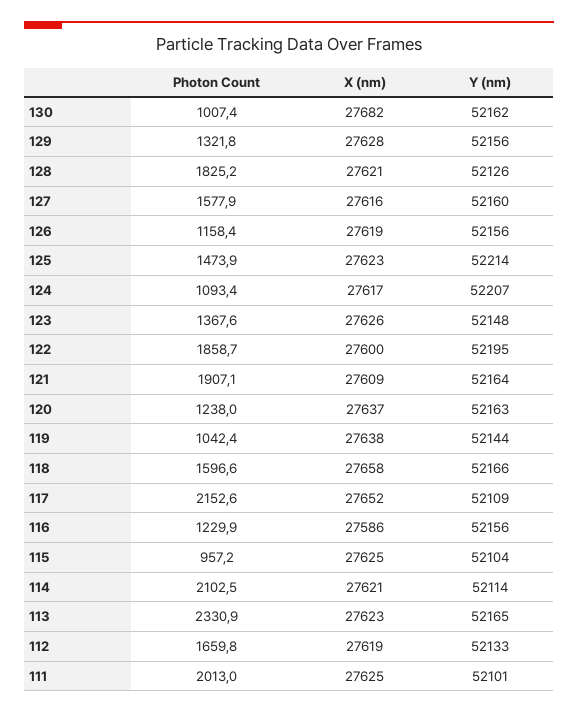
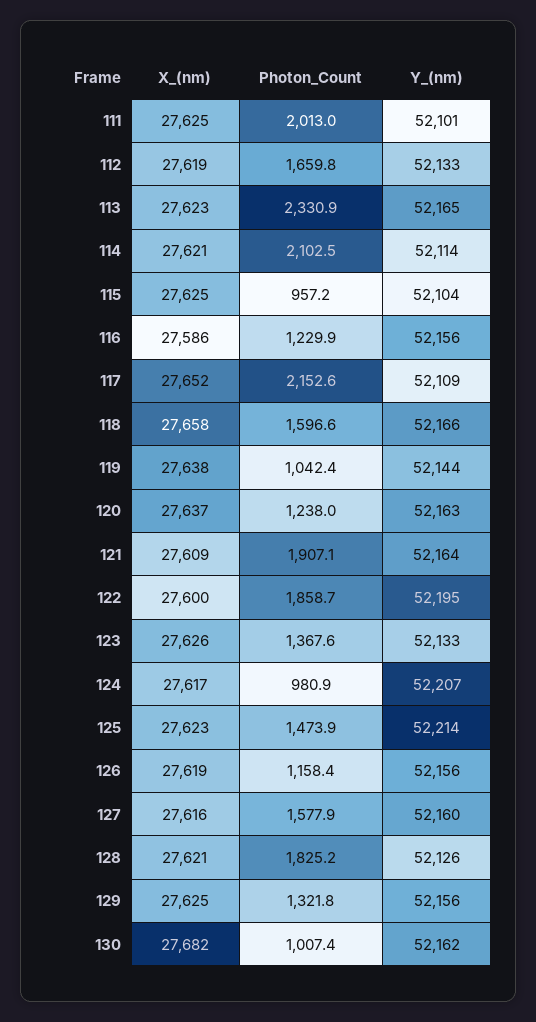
  {
    "Photon Count": {
      "130": 1007.4,
      "129": 1321.8,
      "128": 1825.2,
      "127": 1577.9,
      "126": 1158.4,
      "125": 1473.9,
-     "124": 1093.4,
+     "124": 980.9,
      "123": 1367.6,
      "122": 1858.7,
      "121": 1907.1,
      "120": 1238,
      "119": 1042.4,
      "118": 1596.6,
      "117": 2152.6,
      "116": 1229.9,
      "115": 957.2,
      "114": 2102.5,
      "113": 2330.9,
      "112": 1659.8,
      "111": 2013
    },
    "X (nm)": {
      "130": 27682,
-     "129": 27628,
+     "129": 27625,
      "128": 27621,
      "127": 27616,
      "126": 27619,
      "125": 27623,
      "124": 27617,
      "123": 27626,
      "122": 27600,
      "121": 27609,
      "120": 27637,
      "119": 27638,
      "118": 27658,
      "117": 27652,
      "116": 27586,
      "115": 27625,
      "114": 27621,
      "113": 27623,
      "112": 27619,
      "111": 27625
    },
    "Y (nm)": {
      "130": 52162,
      "129": 52156,
      "128": 52126,
      "127": 52160,
      "126": 52156,
      "125": 52214,
      "124": 52207,
-     "123": 52148,
+     "123": 52133,
      "122": 52195,
      "121": 52164,
      "120": 52163,
      "119": 52144,
      "118": 52166,
      "117": 52109,
      "116": 52156,
      "115": 52104,
      "114": 52114,
      "113": 52165,
      "112": 52133,
      "111": 52101
    }
  }

